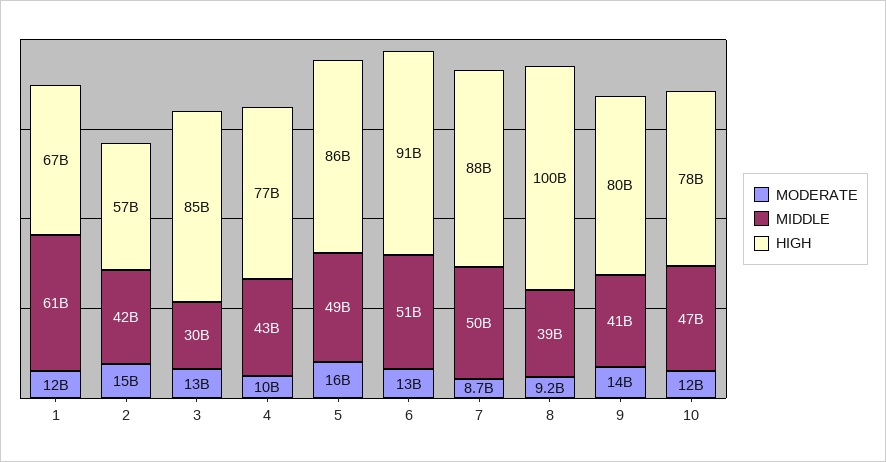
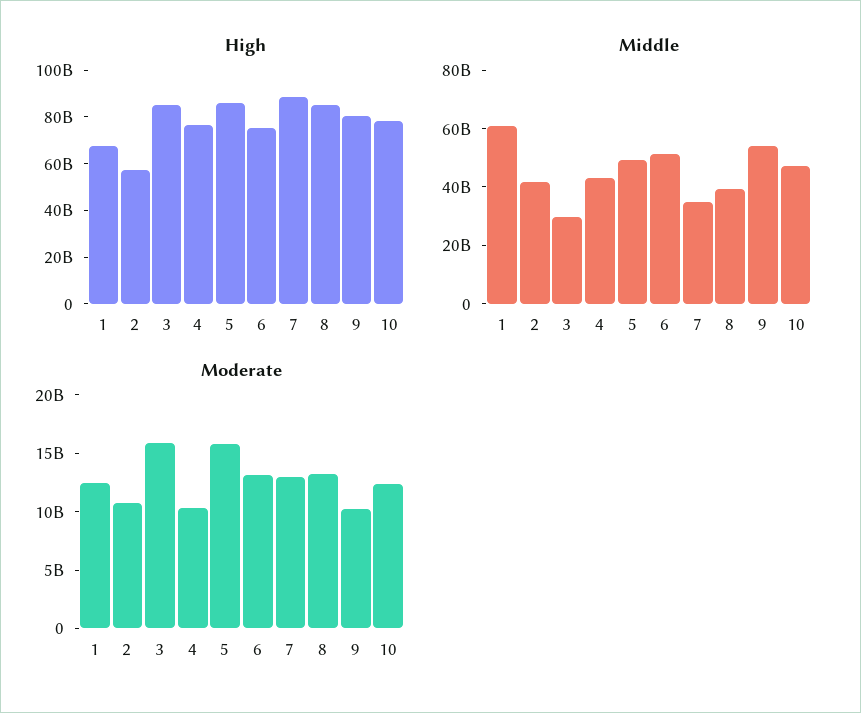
  {
    "MODERATE": {
      "1": 12000000000,
-     "2": 15000000000,
+     "2": 11000000000,
-     "3": 13000000000,
+     "3": 16000000000,
      "4": 10000000000,
      "5": 16000000000,
      "6": 13000000000,
-     "7": 8700000000,
+     "7": 13000000000,
-     "8": 9200000000,
+     "8": 13000000000,
-     "9": 14000000000,
+     "9": 10000000000,
      "10": 12000000000
    },
    "MIDDLE": {
      "1": 61000000000,
      "2": 42000000000,
      "3": 30000000000,
      "4": 43000000000,
      "5": 49000000000,
      "6": 51000000000,
-     "7": 50000000000,
+     "7": 35000000000,
      "8": 39000000000,
-     "9": 41000000000,
+     "9": 55000000000,
      "10": 47000000000
    },
    "HIGH": {
      "1": 67000000000,
      "2": 57000000000,
      "3": 85000000000,
      "4": 77000000000,
      "5": 86000000000,
-     "6": 91000000000,
+     "6": 75000000000,
      "7": 88000000000,
-     "8": 100000000000,
+     "8": 85000000000,
      "9": 80000000000,
      "10": 78000000000
    }
  }

